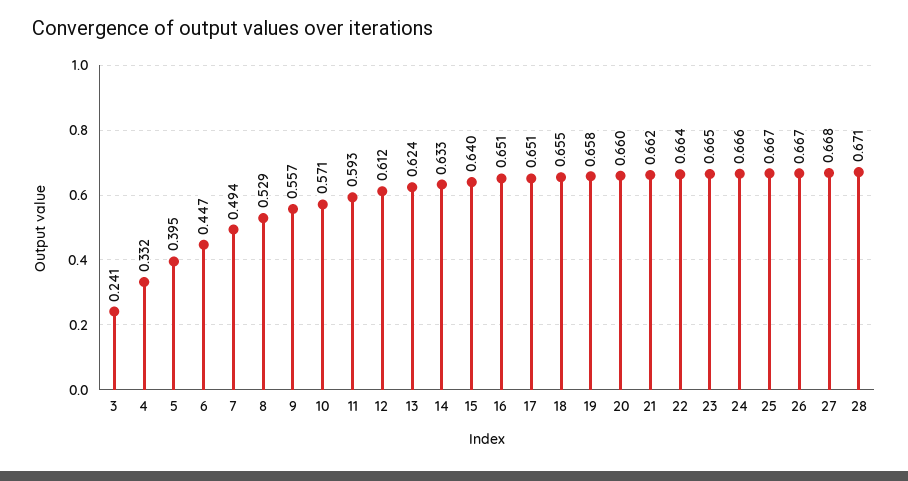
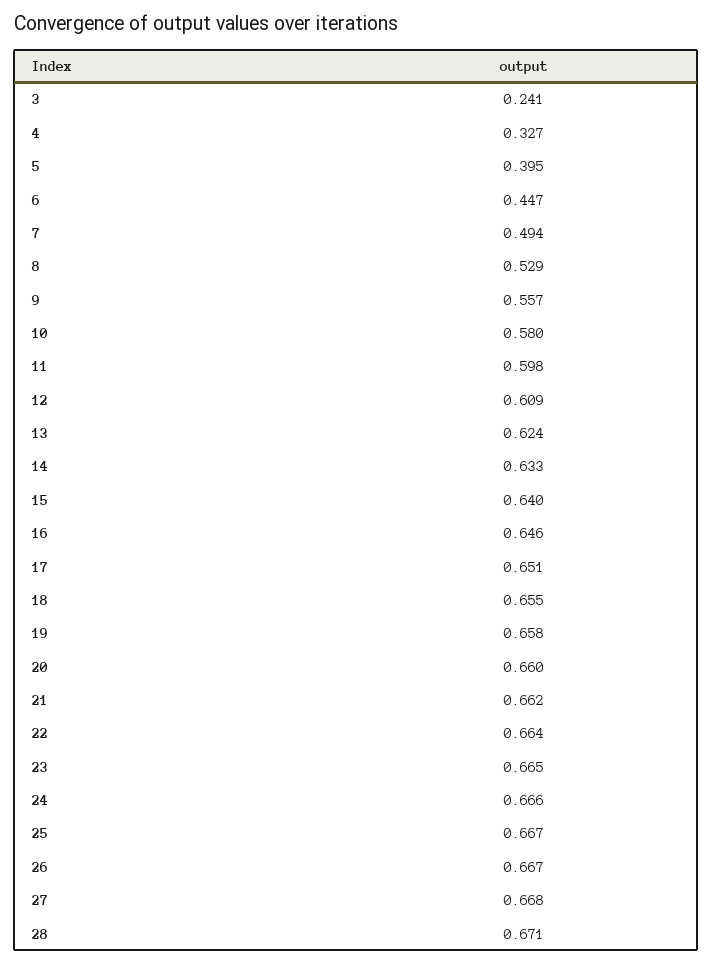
  {
    "3": 0.241,
-   "4": 0.332,
+   "4": 0.327,
    "5": 0.395,
    "6": 0.447,
    "7": 0.494,
    "8": 0.529,
    "9": 0.557,
-   "10": 0.571,
+   "10": 0.58,
-   "11": 0.593,
+   "11": 0.598,
-   "12": 0.612,
+   "12": 0.609,
    "13": 0.624,
    "14": 0.633,
    "15": 0.64,
-   "16": 0.651,
+   "16": 0.646,
    "17": 0.651,
    "18": 0.655,
    "19": 0.658,
    "20": 0.66,
    "21": 0.662,
    "22": 0.664,
    "23": 0.665,
    "24": 0.666,
    "25": 0.667,
    "26": 0.667,
    "27": 0.668,
    "28": 0.671
  }

